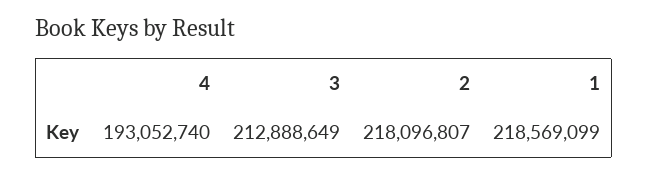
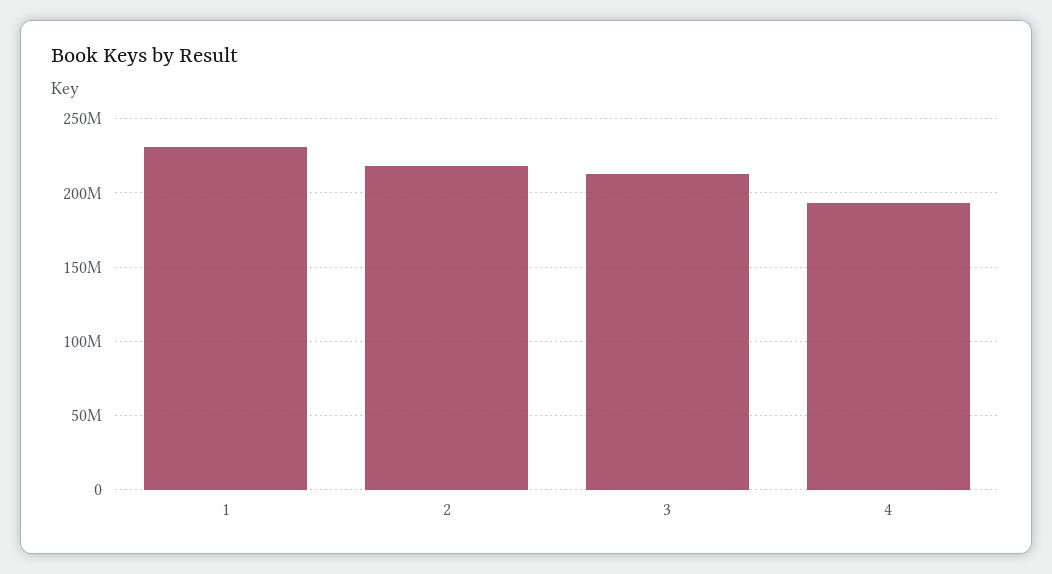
  {
    "4": 193052740,
    "3": 212888649,
    "2": 218096807,
-   "1": 218569099
+   "1": 230000000
  }

